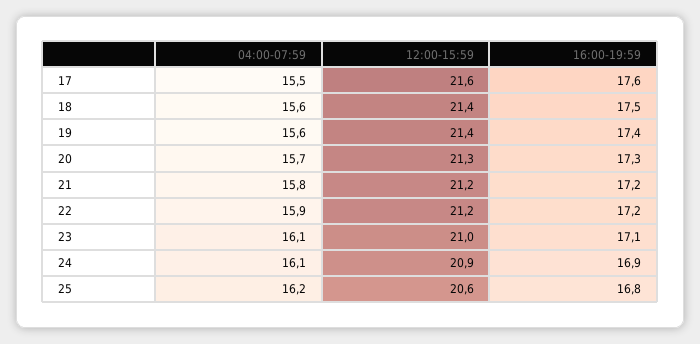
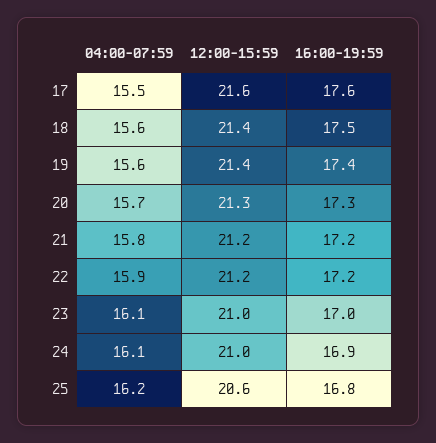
  {
    "04:00-07:59": {
      "17": 15.5,
      "18": 15.6,
      "19": 15.6,
      "20": 15.7,
      "21": 15.8,
      "22": 15.9,
      "23": 16.1,
      "24": 16.1,
      "25": 16.2
    },
    "12:00-15:59": {
      "17": 21.6,
      "18": 21.4,
      "19": 21.4,
      "20": 21.3,
      "21": 21.2,
      "22": 21.2,
      "23": 21,
-     "24": 20.9,
+     "24": 21,
      "25": 20.6
    },
    "16:00-19:59": {
      "17": 17.6,
      "18": 17.5,
      "19": 17.4,
      "20": 17.3,
      "21": 17.2,
      "22": 17.2,
-     "23": 17.1,
+     "23": 17,
      "24": 16.9,
      "25": 16.8
    }
  }

